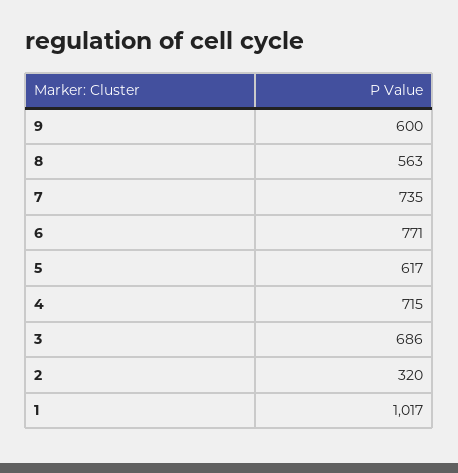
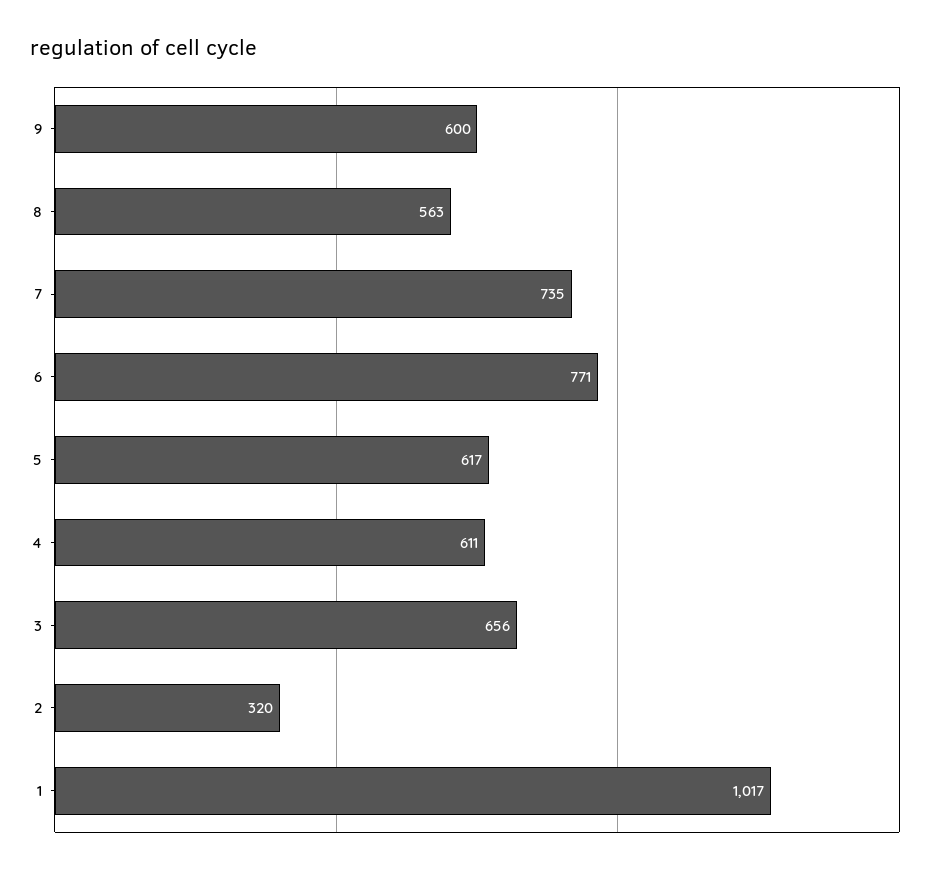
  {
    "9": 600,
    "8": 563,
    "7": 735,
    "6": 771,
    "5": 617,
-   "4": 715,
+   "4": 611,
-   "3": 686,
+   "3": 656,
    "2": 320,
    "1": 1017
  }

